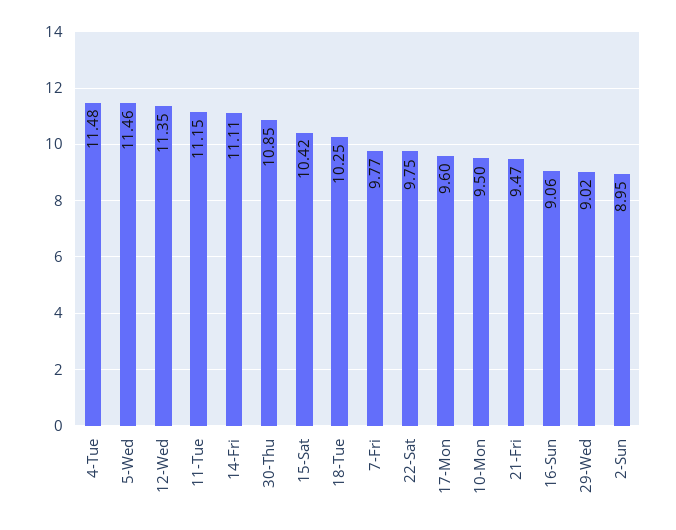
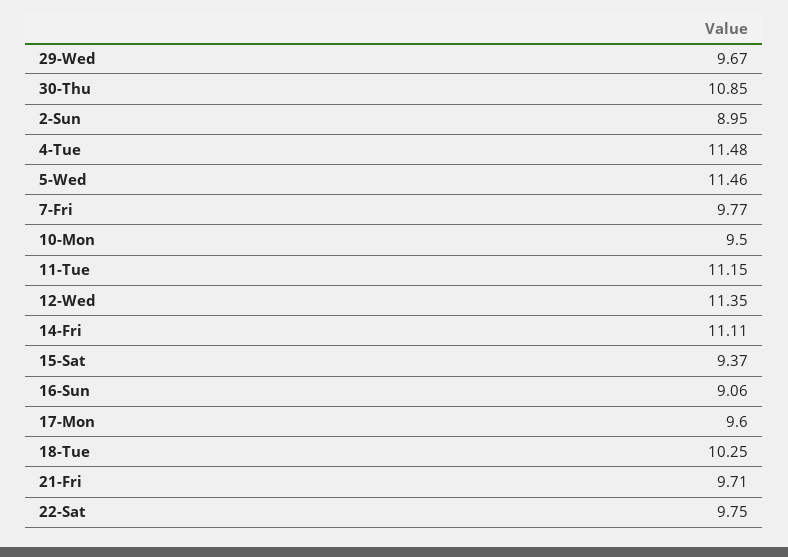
  {
    "4-Tue": 11.48,
    "5-Wed": 11.46,
    "12-Wed": 11.35,
    "11-Tue": 11.15,
    "14-Fri": 11.11,
    "30-Thu": 10.85,
-   "15-Sat": 10.42,
+   "15-Sat": 9.37,
    "18-Tue": 10.25,
    "7-Fri": 9.77,
    "22-Sat": 9.75,
    "17-Mon": 9.6,
    "10-Mon": 9.5,
-   "21-Fri": 9.47,
+   "21-Fri": 9.71,
    "16-Sun": 9.06,
-   "29-Wed": 9.02,
+   "29-Wed": 9.67,
    "2-Sun": 8.95
  }

